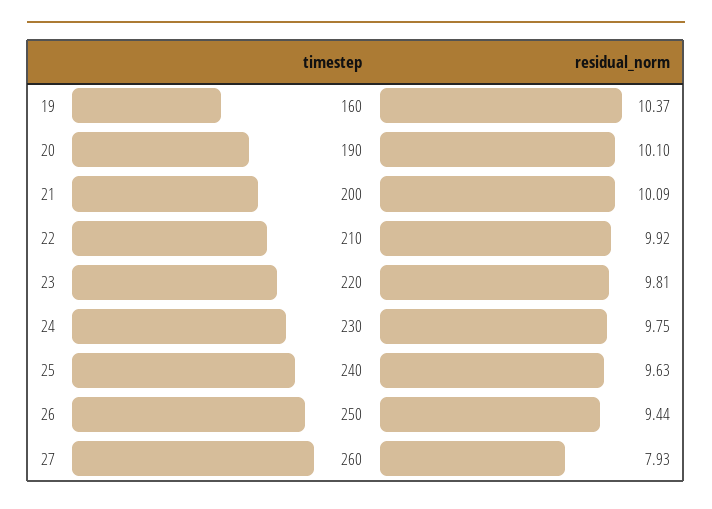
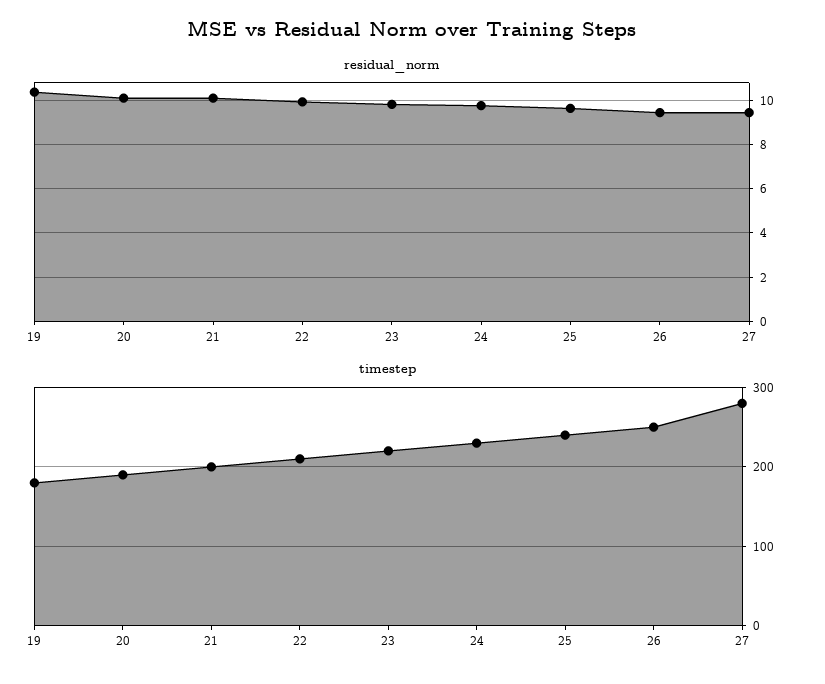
  {
    "timestep": {
-     "19": 160,
+     "19": 180,
      "20": 190,
      "21": 200,
      "22": 210,
      "23": 220,
      "24": 230,
      "25": 240,
      "26": 250,
-     "27": 260
+     "27": 280
    },
    "residual_norm": {
      "19": 10.37,
      "20": 10.1,
      "21": 10.09,
      "22": 9.92,
      "23": 9.81,
      "24": 9.75,
      "25": 9.63,
      "26": 9.44,
-     "27": 7.93
+     "27": 9.5
    }
  }

